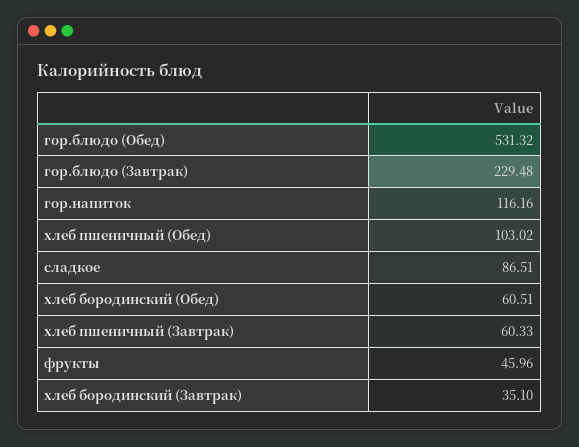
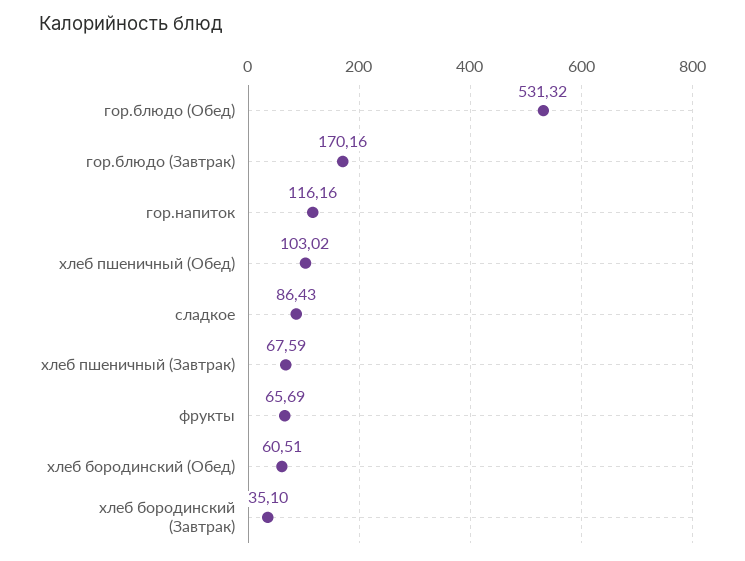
  {
    "гор.блюдо (Обед)": 531.32,
-   "гор.блюдо (Завтрак)": 229.48,
+   "гор.блюдо (Завтрак)": 170.16,
    "гор.напиток": 116.16,
    "хлеб пшеничный (Обед)": 103.02,
-   "сладкое": 86.51,
+   "сладкое": 86.43,
    "хлеб бородинский (Обед)": 60.51,
-   "хлеб пшеничный (Завтрак)": 60.33,
+   "хлеб пшеничный (Завтрак)": 67.59,
-   "фрукты": 45.96,
+   "фрукты": 65.69,
    "хлеб бородинский (Завтрак)": 35.1
  }

